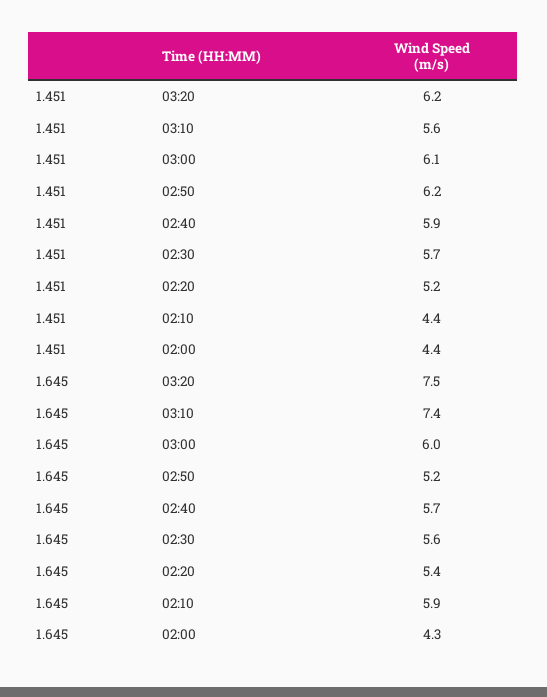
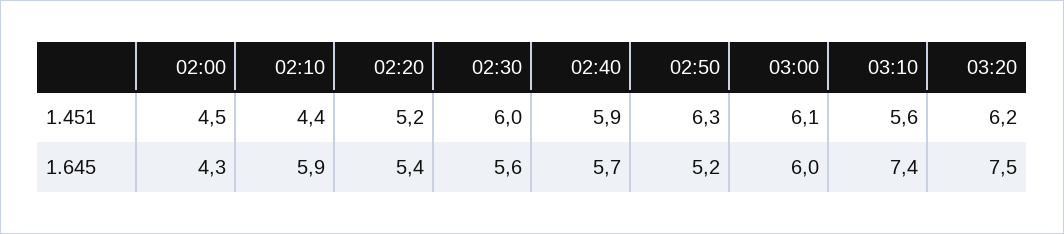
  {
    "1.451": {
      "03:20": 6.2,
      "03:10": 5.6,
      "03:00": 6.1,
-     "02:50": 6.2,
+     "02:50": 6.3,
      "02:40": 5.9,
-     "02:30": 5.7,
+     "02:30": 6,
      "02:20": 5.2,
      "02:10": 4.4,
-     "02:00": 4.4
+     "02:00": 4.5
    },
    "1.645": {
      "03:20": 7.5,
      "03:10": 7.4,
      "03:00": 6,
      "02:50": 5.2,
      "02:40": 5.7,
      "02:30": 5.6,
      "02:20": 5.4,
      "02:10": 5.9,
      "02:00": 4.3
    }
  }

